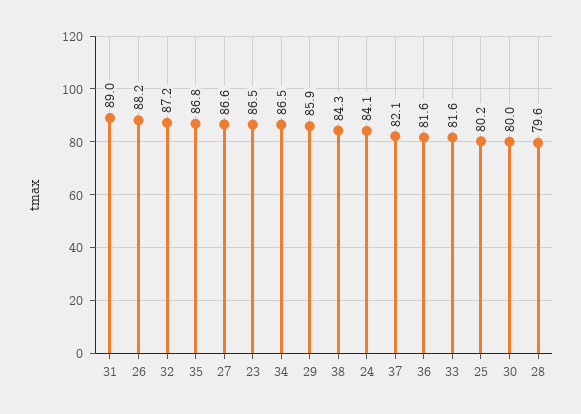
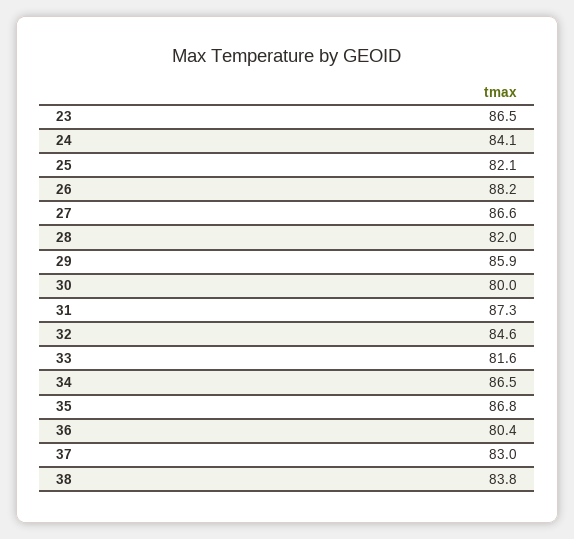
  {
-   "31": 89,
+   "31": 87.3,
    "26": 88.2,
-   "32": 87.2,
+   "32": 84.6,
    "35": 86.8,
    "27": 86.6,
    "23": 86.5,
    "34": 86.5,
    "29": 85.9,
-   "38": 84.3,
+   "38": 83.8,
    "24": 84.1,
-   "37": 82.1,
+   "37": 83,
-   "36": 81.6,
+   "36": 80.4,
    "33": 81.6,
-   "25": 80.2,
+   "25": 82.1,
    "30": 80,
-   "28": 79.6
+   "28": 82
  }

